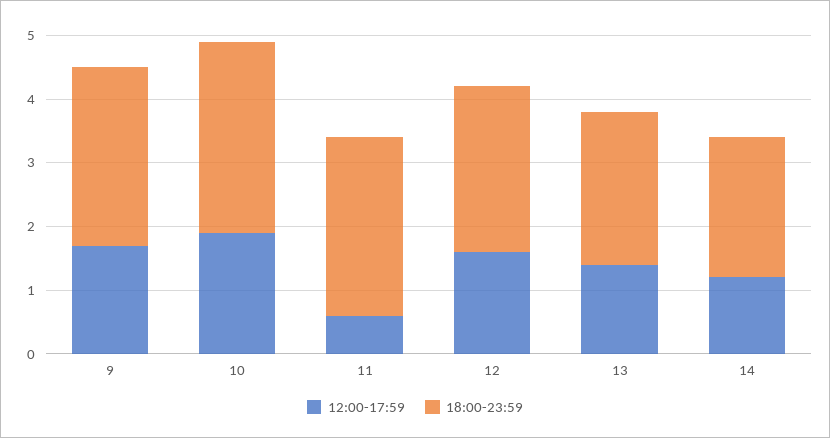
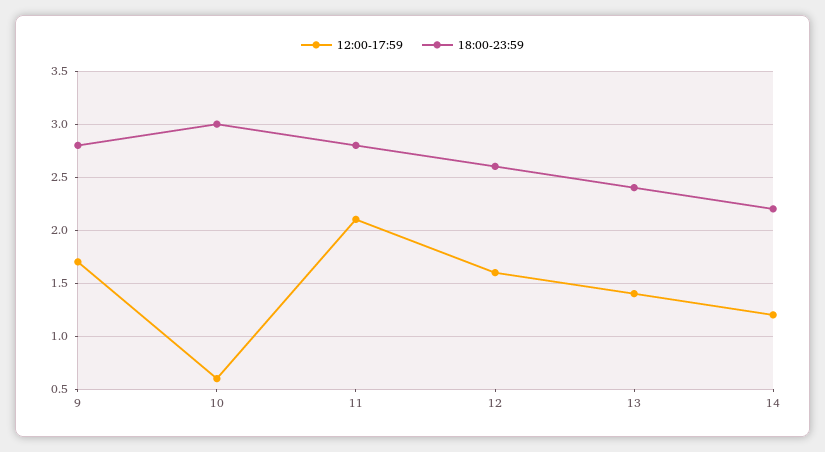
  {
    "12:00-17:59": {
      "9": 1.7,
-     "10": 2,
+     "10": 0.6,
-     "11": 0.5,
+     "11": 2.1,
      "12": 1.6,
      "13": 1.4,
      "14": 1.2
    },
    "18:00-23:59": {
      "9": 2.8,
      "10": 3,
      "11": 2.8,
      "12": 2.6,
      "13": 2.4,
      "14": 2.2
    }
  }

